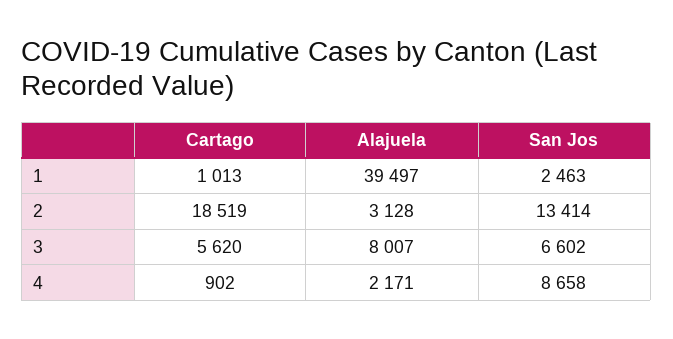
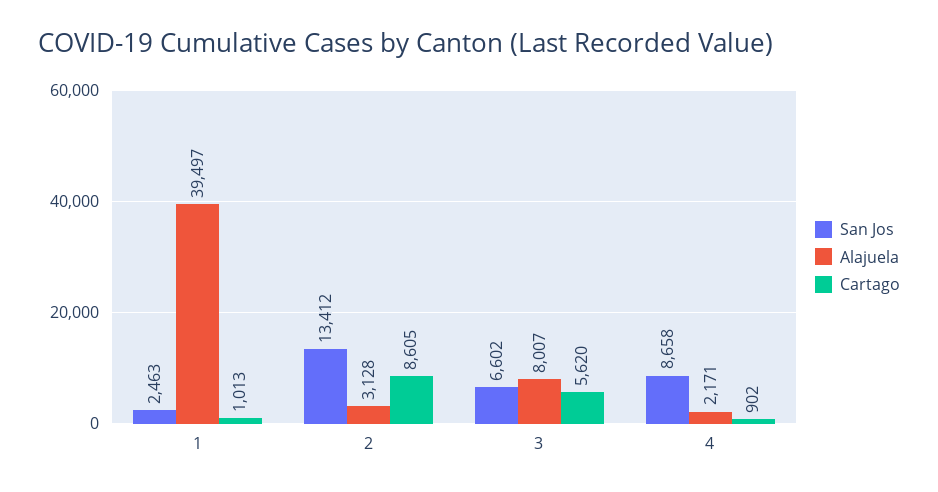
  {
    "Cartago": {
      "1": 1013,
-     "2": 18519,
+     "2": 8605,
      "3": 5620,
      "4": 902
    },
    "Alajuela": {
      "1": 39497,
      "2": 3128,
      "3": 8007,
      "4": 2171
    },
    "San Jos": {
      "1": 2463,
-     "2": 13414,
+     "2": 13412,
      "3": 6602,
      "4": 8658
    }
  }

